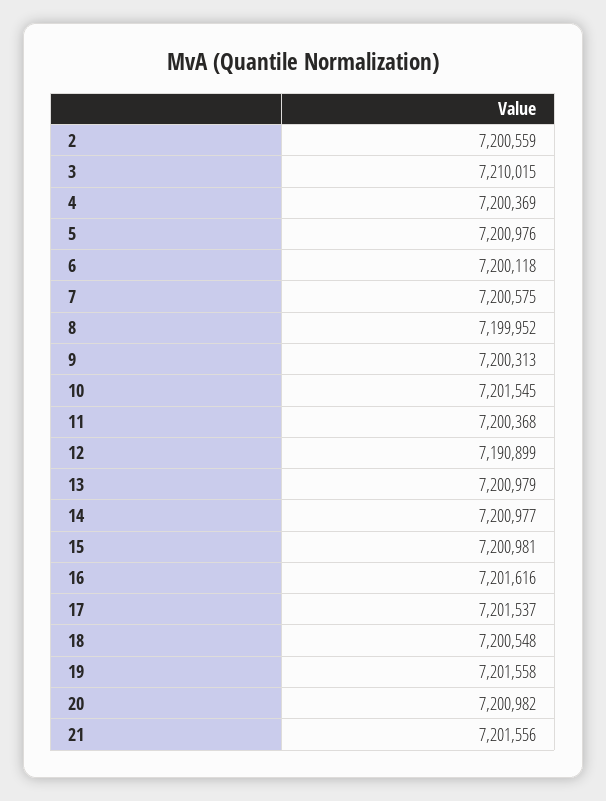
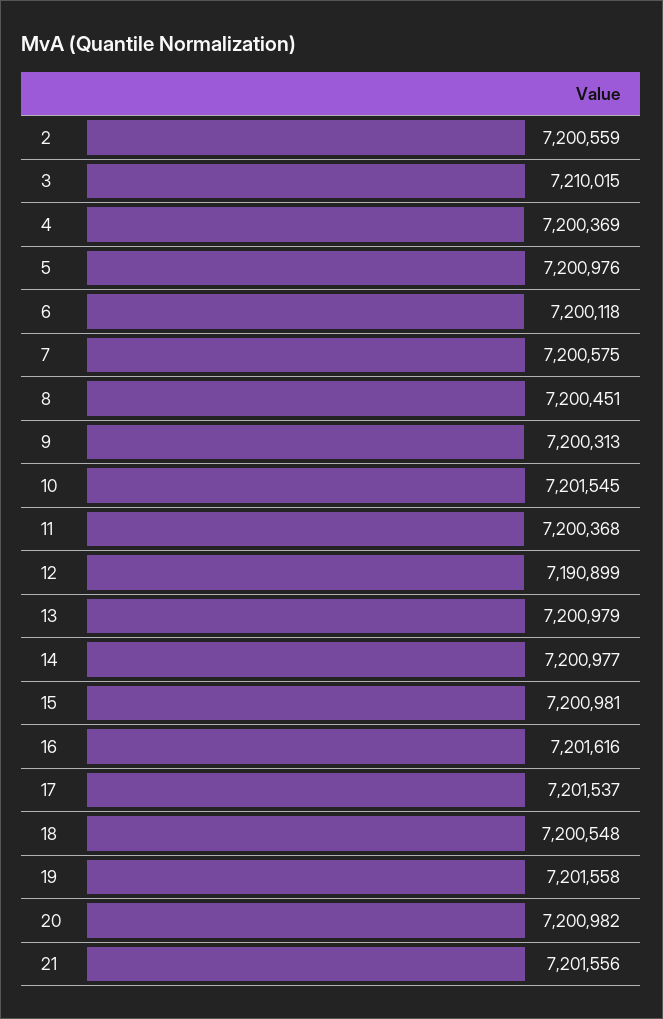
  {
    "2": 7200559,
    "3": 7210015,
    "4": 7200369,
    "5": 7200976,
    "6": 7200118,
    "7": 7200575,
-   "8": 7199952,
+   "8": 7200451,
    "9": 7200313,
    "10": 7201545,
    "11": 7200368,
    "12": 7190899,
    "13": 7200979,
    "14": 7200977,
    "15": 7200981,
    "16": 7201616,
    "17": 7201537,
    "18": 7200548,
    "19": 7201558,
    "20": 7200982,
    "21": 7201556
  }

